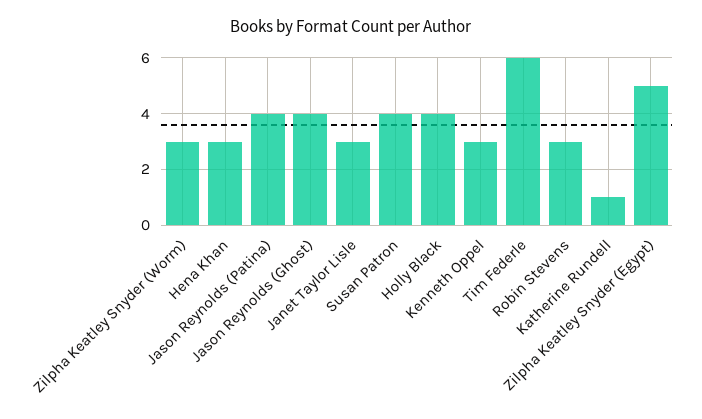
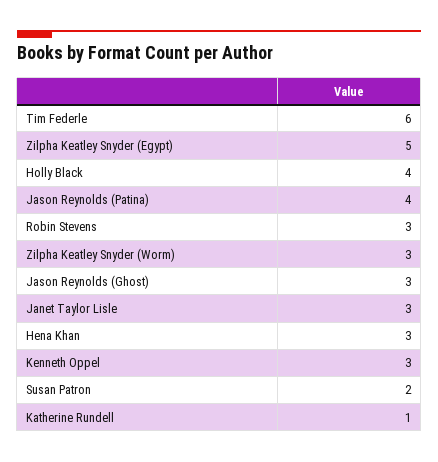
  {
    "Zilpha Keatley Snyder (Worm)": 3,
    "Hena Khan": 3,
    "Jason Reynolds (Patina)": 4,
-   "Jason Reynolds (Ghost)": 4,
+   "Jason Reynolds (Ghost)": 3,
    "Janet Taylor Lisle": 3,
-   "Susan Patron": 4,
+   "Susan Patron": 2,
    "Holly Black": 4,
    "Kenneth Oppel": 3,
    "Tim Federle": 6,
    "Robin Stevens": 3,
    "Katherine Rundell": 1,
    "Zilpha Keatley Snyder (Egypt)": 5
  }

